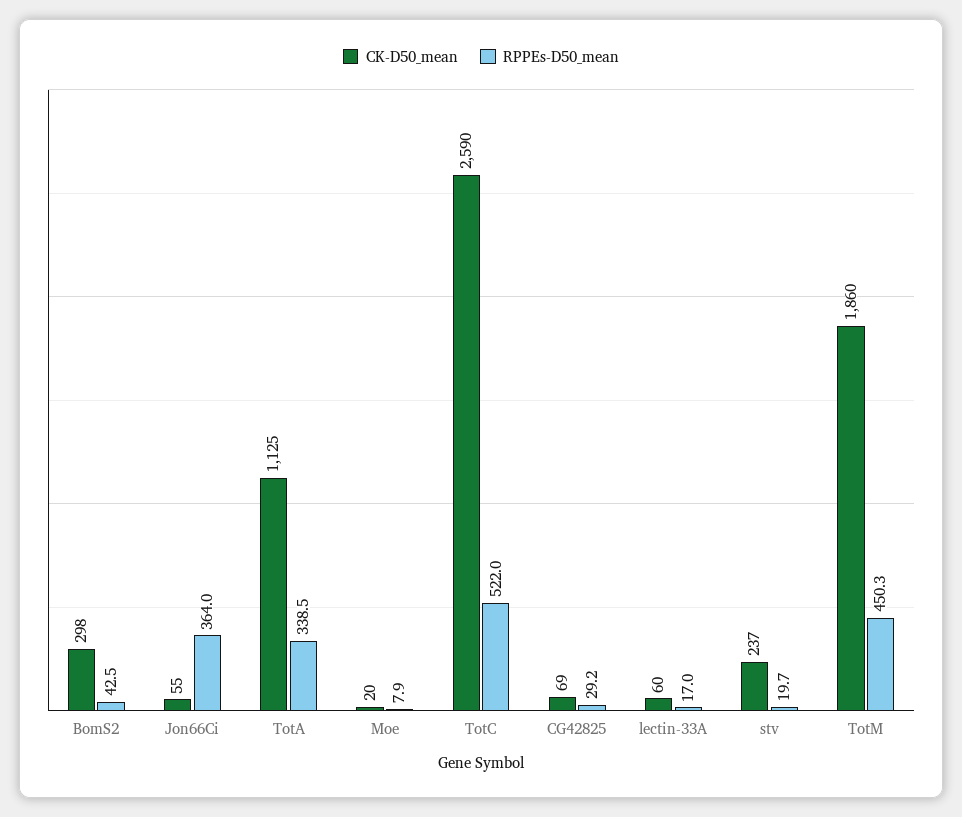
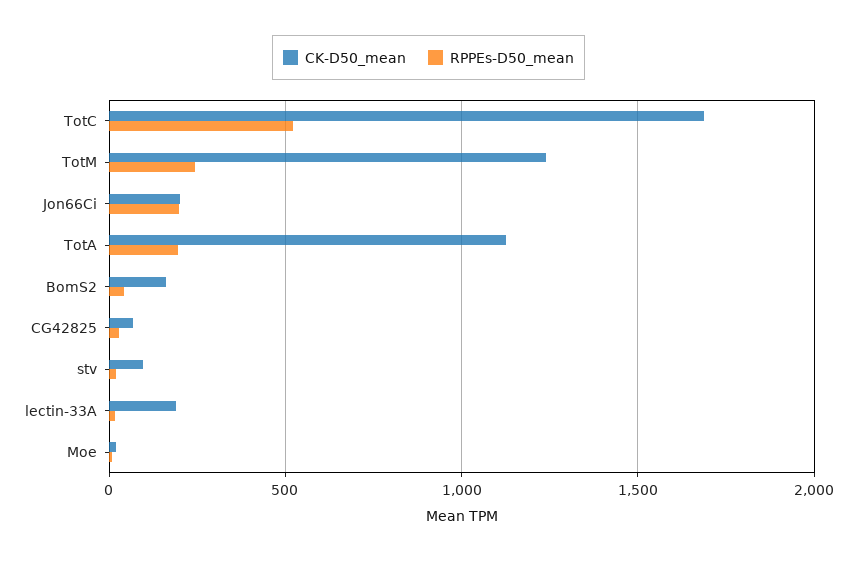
  {
    "CK-D50_mean": {
-     "BomS2": 298,
+     "BomS2": 150,
-     "Jon66Ci": 55,
+     "Jon66Ci": 200,
      "TotA": 1125,
      "Moe": 20,
-     "TotC": 2590,
+     "TotC": 1700,
      "CG42825": 69,
-     "lectin-33A": 60,
+     "lectin-33A": 200,
-     "stv": 237,
+     "stv": 100,
-     "TotM": 1860
+     "TotM": 1250
    },
    "RPPEs-D50_mean": {
      "BomS2": 42.5,
-     "Jon66Ci": 364,
+     "Jon66Ci": 200,
-     "TotA": 338.5,
+     "TotA": 200,
      "Moe": 7.9,
      "TotC": 522,
      "CG42825": 29.2,
      "lectin-33A": 17,
      "stv": 19.7,
-     "TotM": 450.3
+     "TotM": 250
    }
  }

